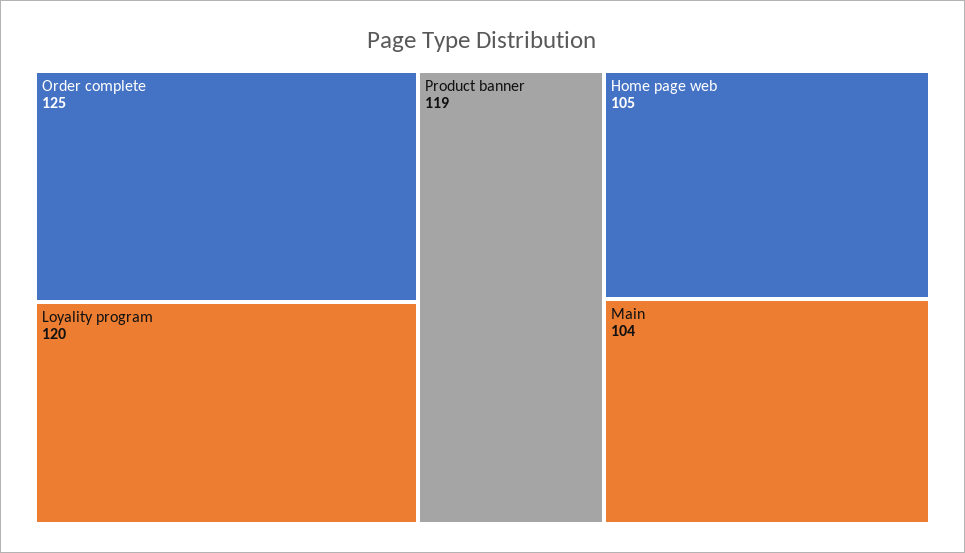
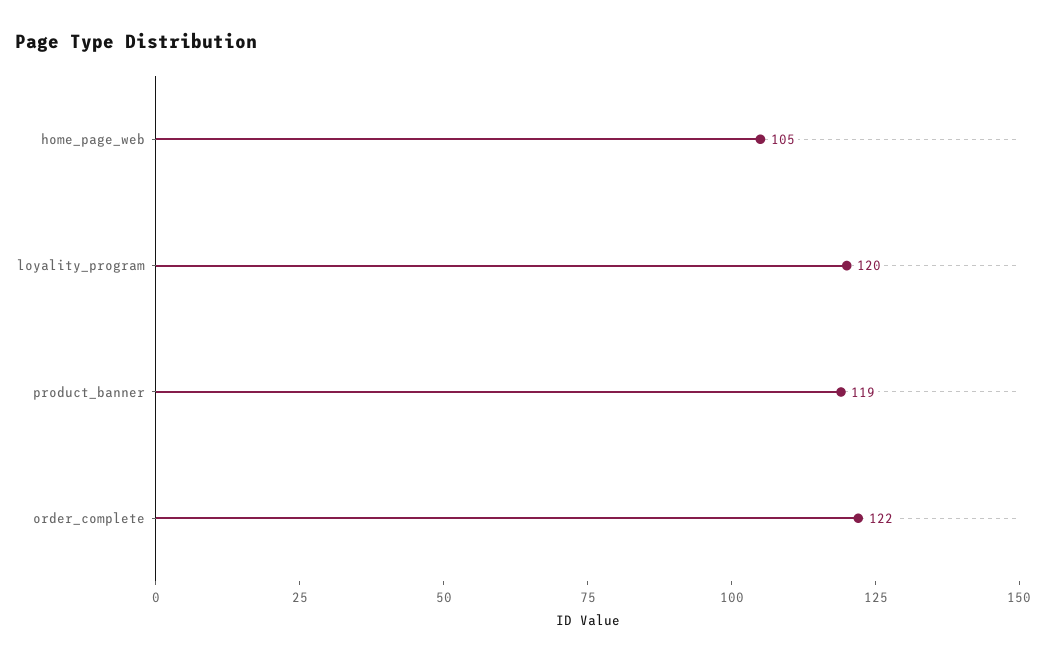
  {
-   "Order complete": 125,
+   "Order complete": 122,
    "Loyality program": 120,
    "Product banner": 119,
-   "Home page web": 105,
+   "Home page web": 105
-   "Main": 104
  }

